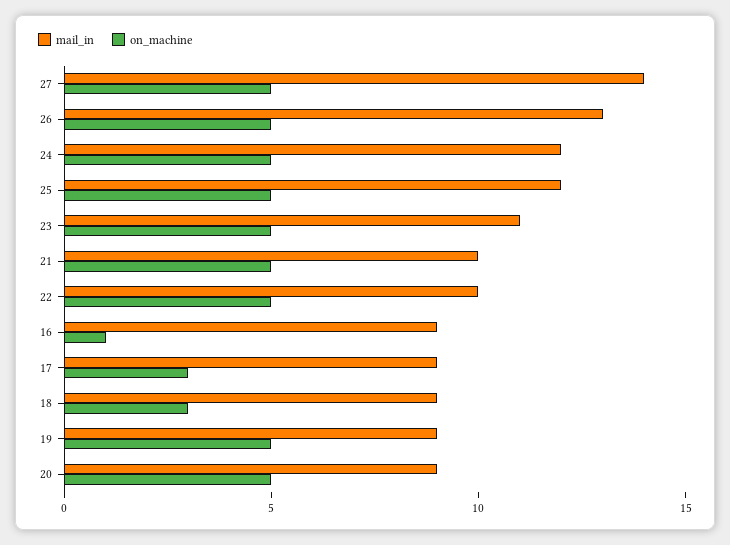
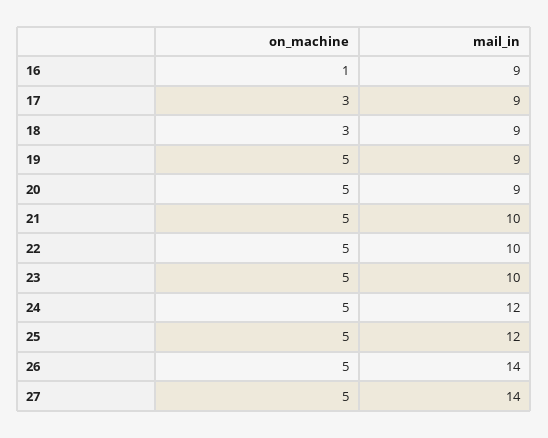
  {
    "mail_in": {
      "27": 14,
-     "26": 13,
+     "26": 14,
      "24": 12,
      "25": 12,
-     "23": 11,
+     "23": 10,
      "21": 10,
      "22": 10,
      "16": 9,
      "17": 9,
      "18": 9,
      "19": 9,
      "20": 9
    },
    "on_machine": {
      "27": 5,
      "26": 5,
      "24": 5,
      "25": 5,
      "23": 5,
      "21": 5,
      "22": 5,
      "16": 1,
      "17": 3,
      "18": 3,
      "19": 5,
      "20": 5
    }
  }

